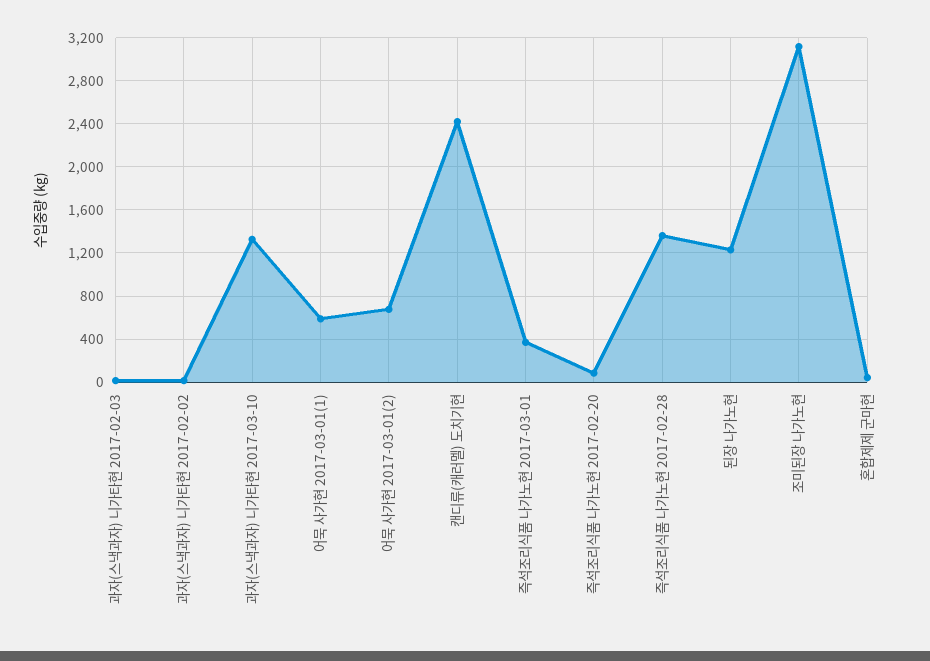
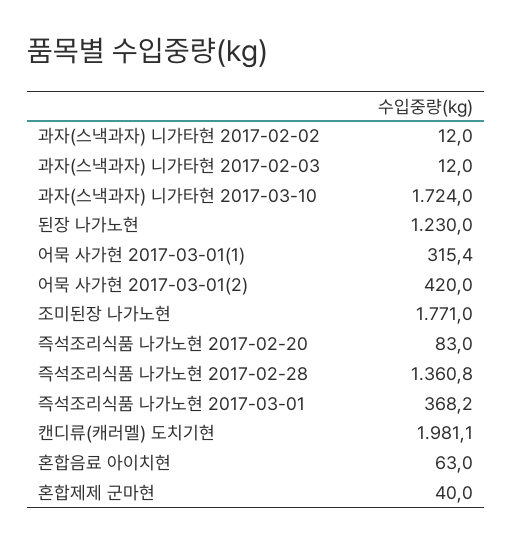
  {
    "과자(스낵과자) 니가타현 2017-02-03": 12,
    "과자(스낵과자) 니가타현 2017-02-02": 12,
-   "과자(스낵과자) 니가타현 2017-03-10": 1300,
+   "과자(스낵과자) 니가타현 2017-03-10": 1724,
-   "어묵 사가현 2017-03-01(1)": 600,
+   "어묵 사가현 2017-03-01(1)": 315.4,
-   "어묵 사가현 2017-03-01(2)": 700,
+   "어묵 사가현 2017-03-01(2)": 420,
-   "캔디류(캐러멜) 도치기현": 2400,
+   "캔디류(캐러멜) 도치기현": 1981.1,
    "즉석조리식품 나가노현 2017-03-01": 368.2,
    "즉석조리식품 나가노현 2017-02-20": 83,
    "즉석조리식품 나가노현 2017-02-28": 1360.8,
    "된장 나가노현": 1230,
-   "조미된장 나가노현": 3100,
+   "조미된장 나가노현": 1771,
-   "혼합제제 군마현": 40
+   "혼합제제 군마현": 40,
+   "혼합음료 아이치현": 63
  }

